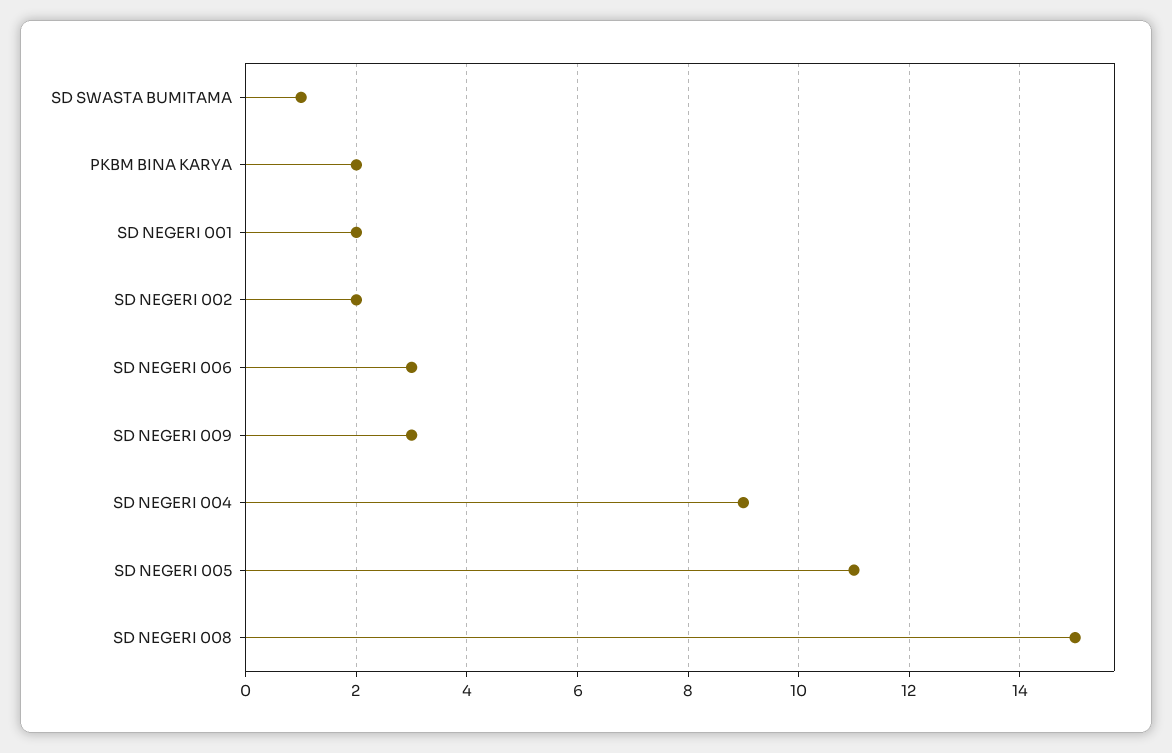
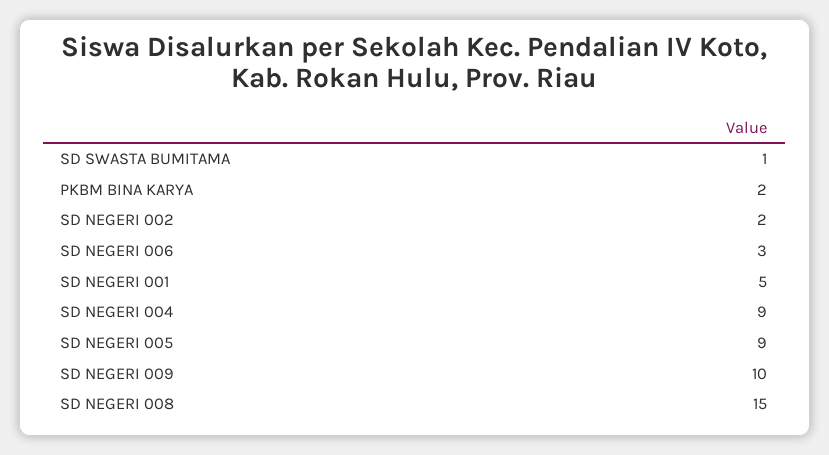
  {
    "SD SWASTA BUMITAMA": 1,
    "PKBM BINA KARYA": 2,
-   "SD NEGERI 001": 2,
+   "SD NEGERI 001": 5,
    "SD NEGERI 002": 2,
    "SD NEGERI 006": 3,
-   "SD NEGERI 009": 3,
+   "SD NEGERI 009": 10,
    "SD NEGERI 004": 9,
-   "SD NEGERI 005": 11,
+   "SD NEGERI 005": 9,
    "SD NEGERI 008": 15
  }

